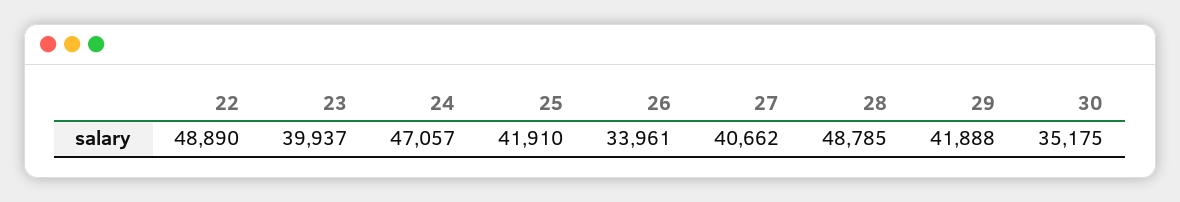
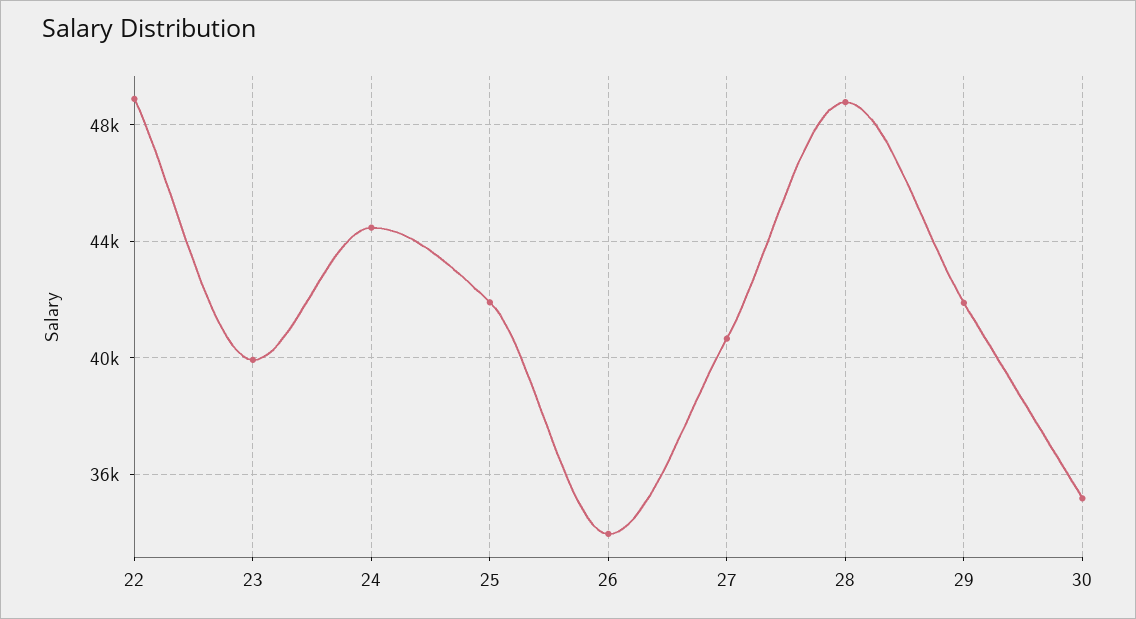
  {
    "22": 48890,
    "23": 39937,
-   "24": 47057,
+   "24": 44500,
    "25": 41910,
    "26": 33961,
    "27": 40662,
    "28": 48785,
    "29": 41888,
    "30": 35175
  }

